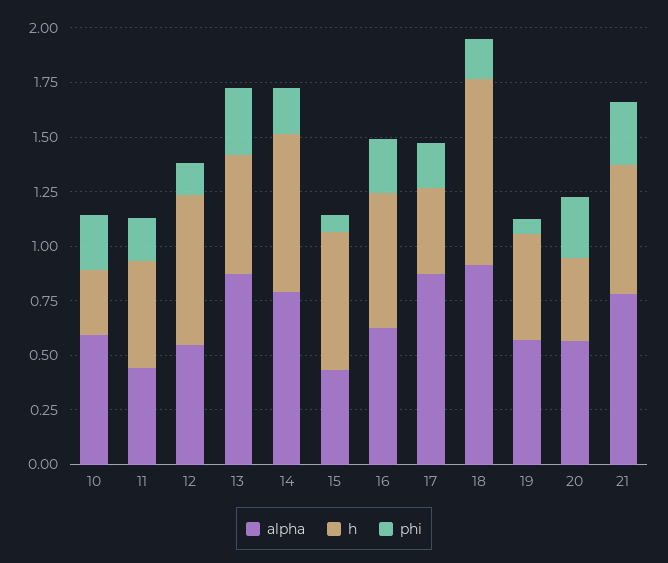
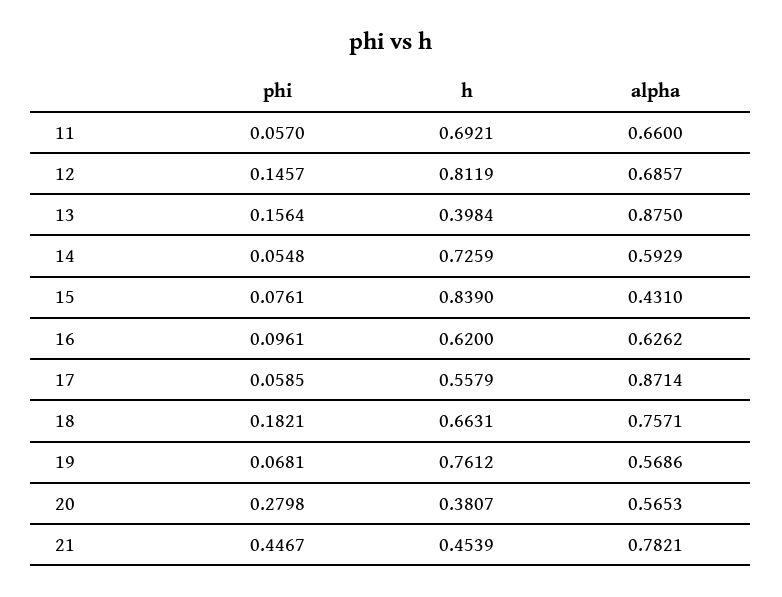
  {
    "alpha": {
-     "10": 0.6,
-     "11": 0.45,
+     "11": 0.66,
-     "12": 0.55,
+     "12": 0.6857,
      "13": 0.875,
-     "14": 0.8,
+     "14": 0.5929,
      "15": 0.431,
      "16": 0.6262,
      "17": 0.8714,
-     "18": 0.9,
+     "18": 0.7571,
      "19": 0.5686,
      "20": 0.5653,
      "21": 0.7821
    },
    "h": {
-     "10": 0.3,
-     "11": 0.5,
+     "11": 0.6921,
-     "12": 0.7,
+     "12": 0.8119,
-     "13": 0.55,
+     "13": 0.3984,
      "14": 0.7259,
-     "15": 0.65,
+     "15": 0.839,
      "16": 0.62,
-     "17": 0.4,
+     "17": 0.5579,
-     "18": 0.85,
+     "18": 0.6631,
-     "19": 0.5,
+     "19": 0.7612,
      "20": 0.3807,
-     "21": 0.6
+     "21": 0.4539
    },
    "phi": {
-     "10": 0.25,
-     "11": 0.2,
+     "11": 0.057,
      "12": 0.1457,
-     "13": 0.3,
+     "13": 0.1564,
-     "14": 0.2,
+     "14": 0.0548,
      "15": 0.0761,
-     "16": 0.25,
+     "16": 0.0961,
-     "17": 0.2,
+     "17": 0.0585,
      "18": 0.1821,
      "19": 0.0681,
      "20": 0.2798,
-     "21": 0.3
+     "21": 0.4467
    }
  }

